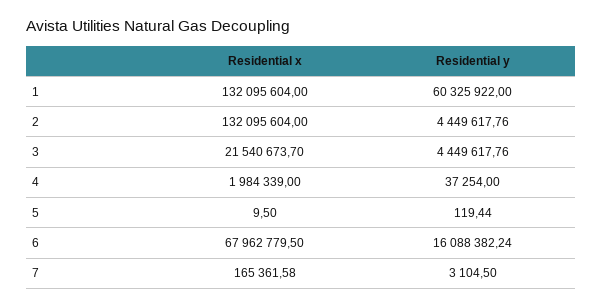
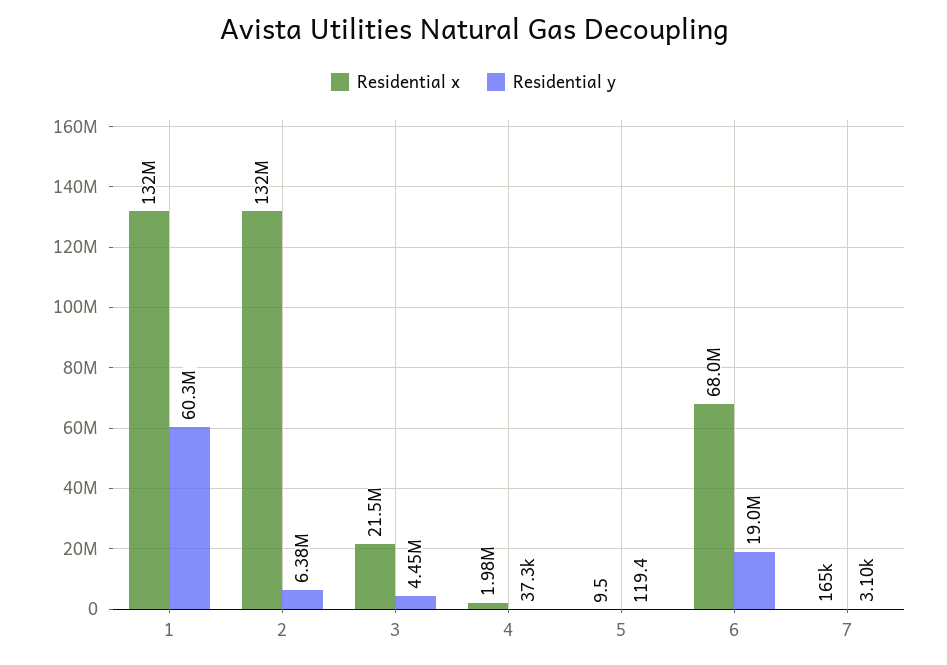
  {
    "Residential x": {
      "1": 132095604,
      "2": 132095604,
      "3": 21540673.7,
      "4": 1984339,
      "5": 9.5,
      "6": 67962779.5,
      "7": 165361.58
    },
    "Residential y": {
      "1": 60325922,
-     "2": 4449617.76,
+     "2": 6380000,
      "3": 4449617.76,
      "4": 37254,
      "5": 119.44,
-     "6": 16088382.24,
+     "6": 19000000,
      "7": 3104.5
    }
  }

